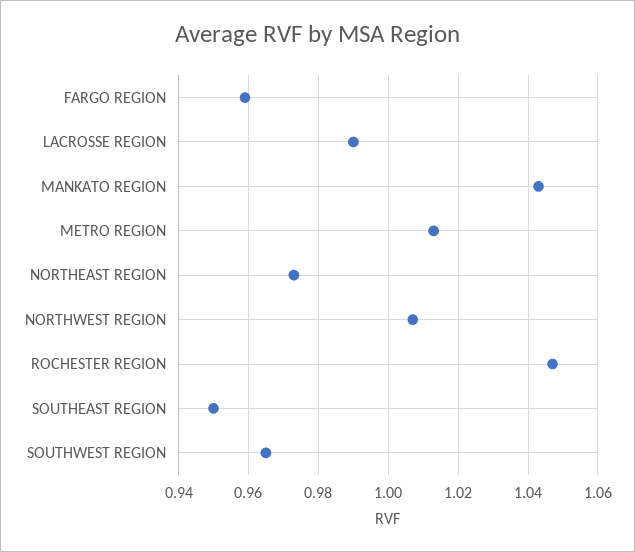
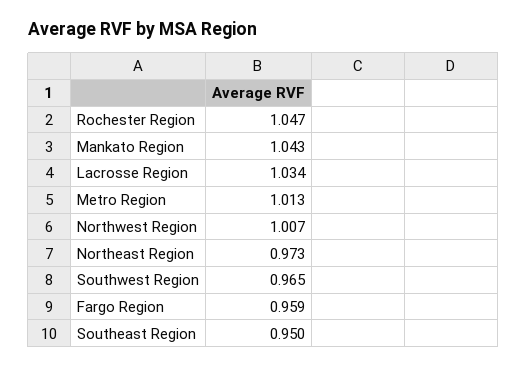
  {
    "FARGO REGION": 0.959,
-   "LACROSSE REGION": 0.99,
+   "LACROSSE REGION": 1.034,
    "MANKATO REGION": 1.043,
    "METRO REGION": 1.013,
    "NORTHEAST REGION": 0.973,
    "NORTHWEST REGION": 1.007,
    "ROCHESTER REGION": 1.047,
    "SOUTHEAST REGION": 0.95,
    "SOUTHWEST REGION": 0.965
  }

